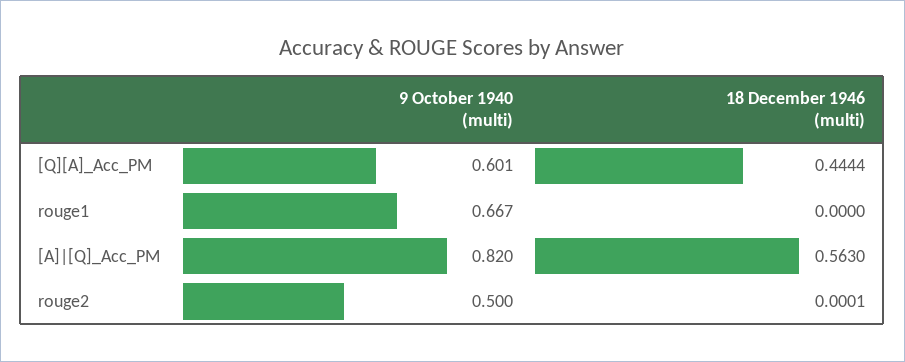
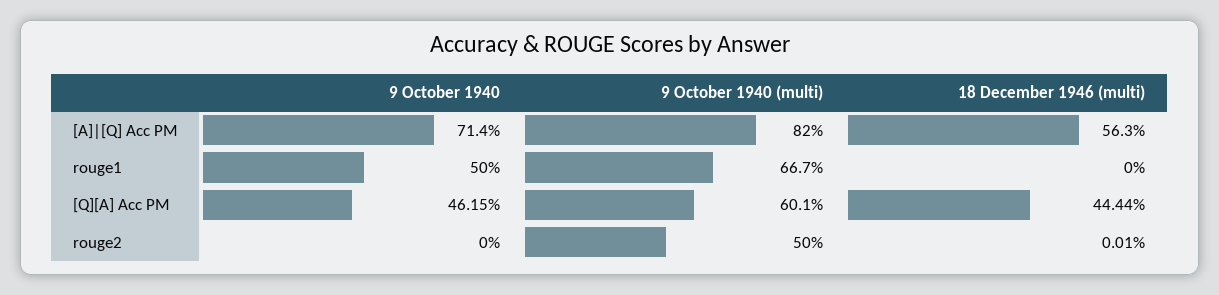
  {
    "9 October 1940 (multi)": {
      "[Q][A]_Acc_PM": 0.601,
      "rouge1": 0.667,
      "[A]|[Q]_Acc_PM": 0.82,
      "rouge2": 0.5
    },
    "18 December 1946 (multi)": {
      "[Q][A]_Acc_PM": 0.4444,
      "rouge1": 0,
      "[A]|[Q]_Acc_PM": 0.563,
      "rouge2": 0.0001
-   }
+   },
+   "9 October 1940": {
+     "[A]|[Q]_Acc_PM": 0.714,
+     "rouge1": 0.5,
+     "[Q][A]_Acc_PM": 0.4615,
+     "rouge2": 0
+   }
  }

